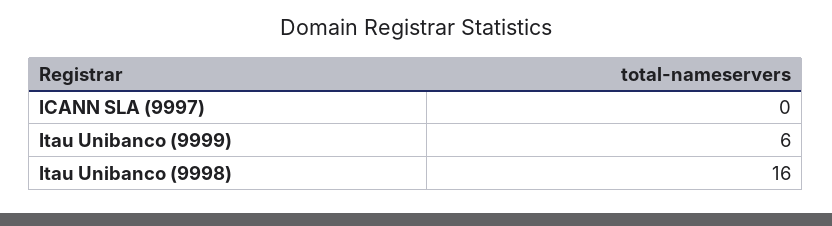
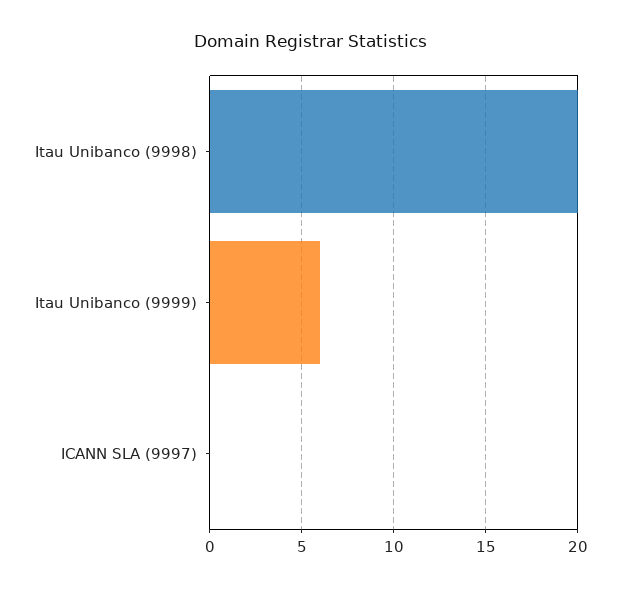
  {
    "ICANN SLA (9997)": 0,
    "Itau Unibanco (9999)": 6,
-   "Itau Unibanco (9998)": 16
+   "Itau Unibanco (9998)": 20
  }

